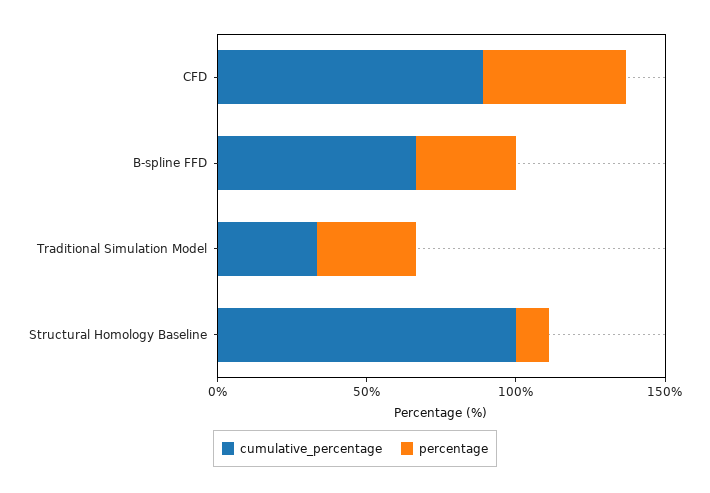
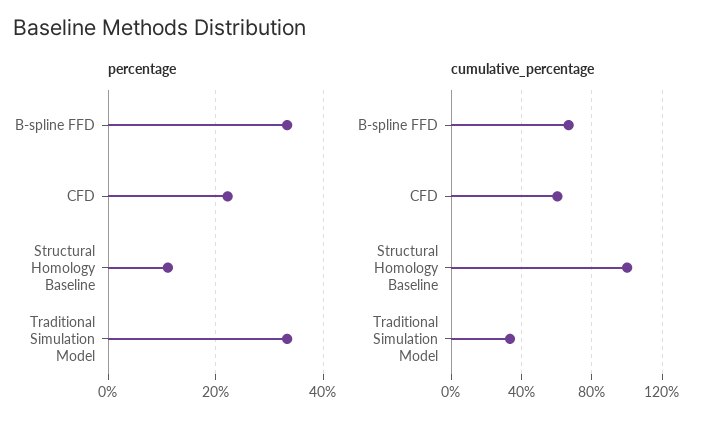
  {
    "cumulative_percentage": {
-     "CFD": 90,
+     "CFD": 60,
      "B-spline FFD": 65,
      "Traditional Simulation Model": 35,
      "Structural Homology Baseline": 100
    },
    "percentage": {
-     "CFD": 50,
+     "CFD": 22,
      "B-spline FFD": 34,
      "Traditional Simulation Model": 34,
      "Structural Homology Baseline": 12
    }
  }

